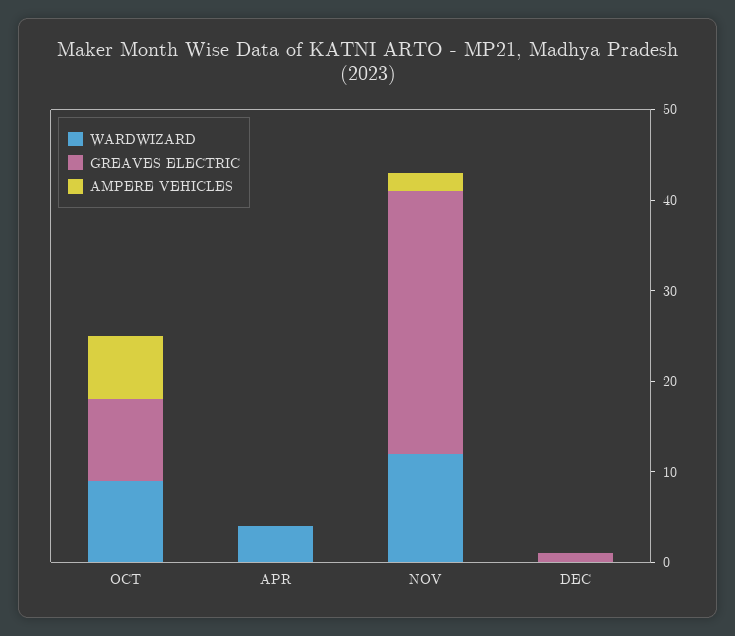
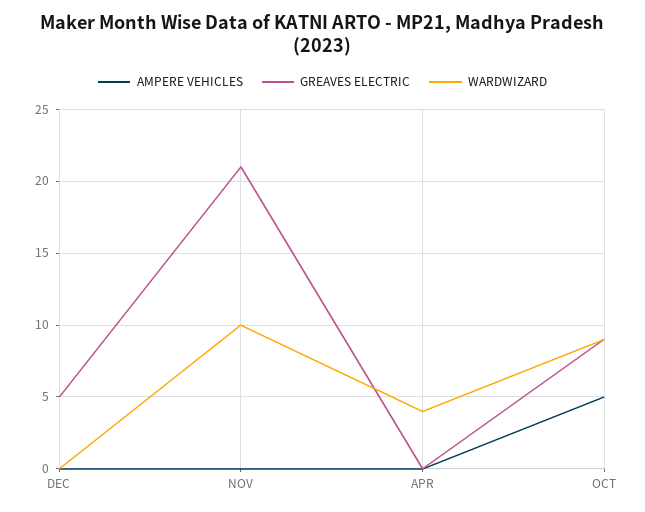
  {
    "WARDWIZARD": {
      "OCT": 9,
      "APR": 4,
-     "NOV": 12,
+     "NOV": 10,
      "DEC": 0
    },
    "GREAVES ELECTRIC": {
      "OCT": 9,
      "APR": 0,
-     "NOV": 29,
+     "NOV": 21,
-     "DEC": 1
+     "DEC": 5
    },
    "AMPERE VEHICLES": {
-     "OCT": 7,
+     "OCT": 5,
      "APR": 0,
-     "NOV": 2,
+     "NOV": 0,
      "DEC": 0
    }
  }

